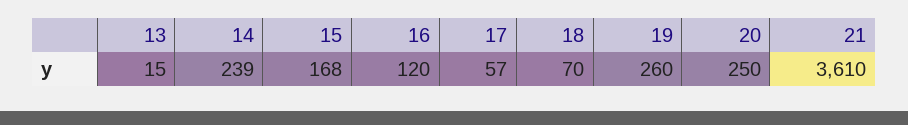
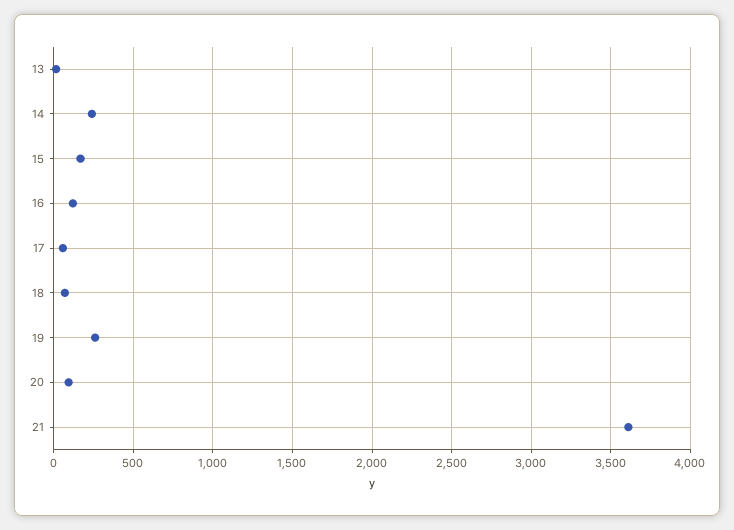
  {
    "13": 15,
    "14": 239,
    "15": 168,
    "16": 120,
    "17": 57,
    "18": 70,
    "19": 260,
-   "20": 250,
+   "20": 100,
    "21": 3610
  }

